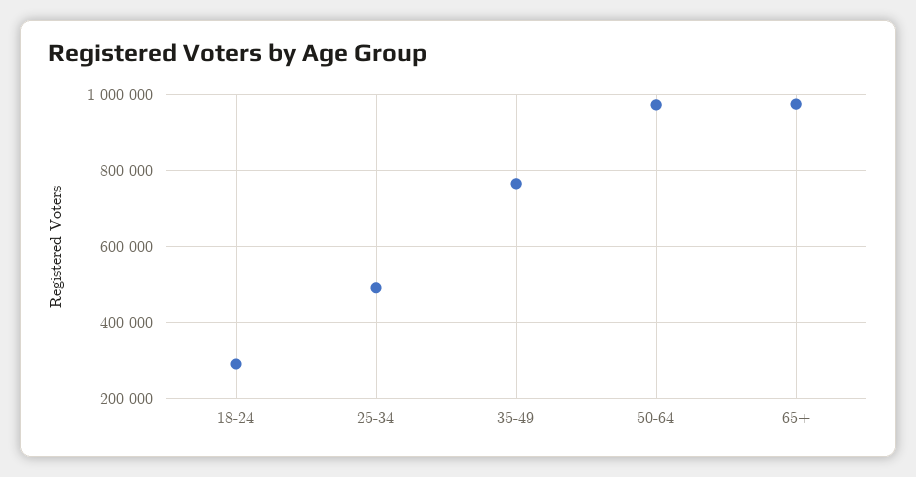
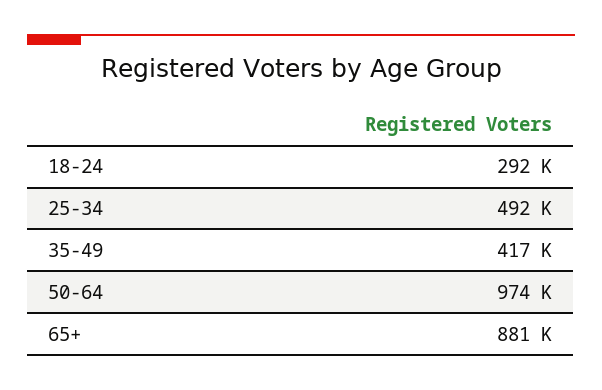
  {
    "18-24": 292000,
    "25-34": 492000,
-   "35-49": 760000,
+   "35-49": 417000,
    "50-64": 974000,
-   "65+": 980000
+   "65+": 881000
  }

